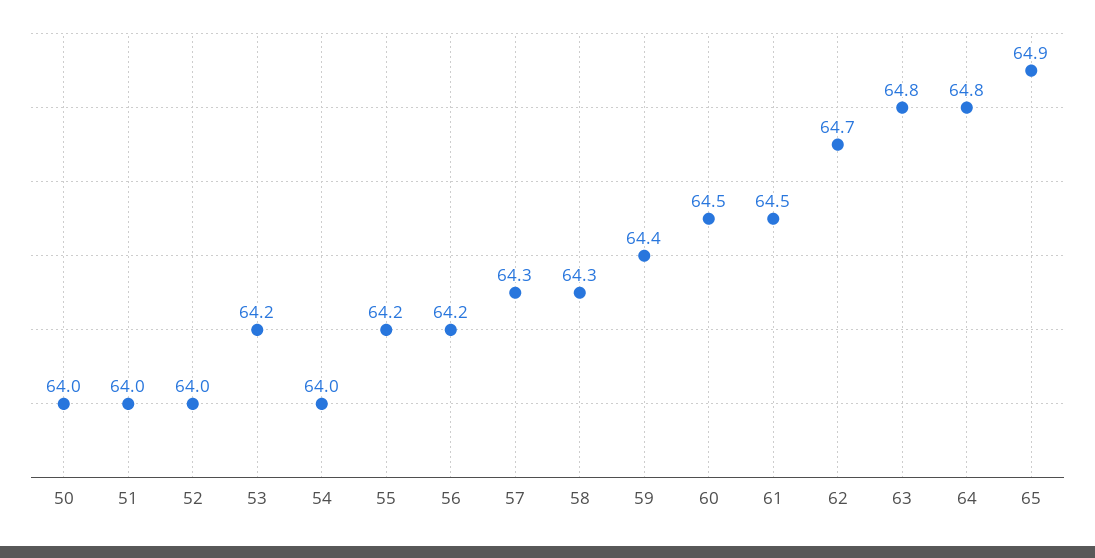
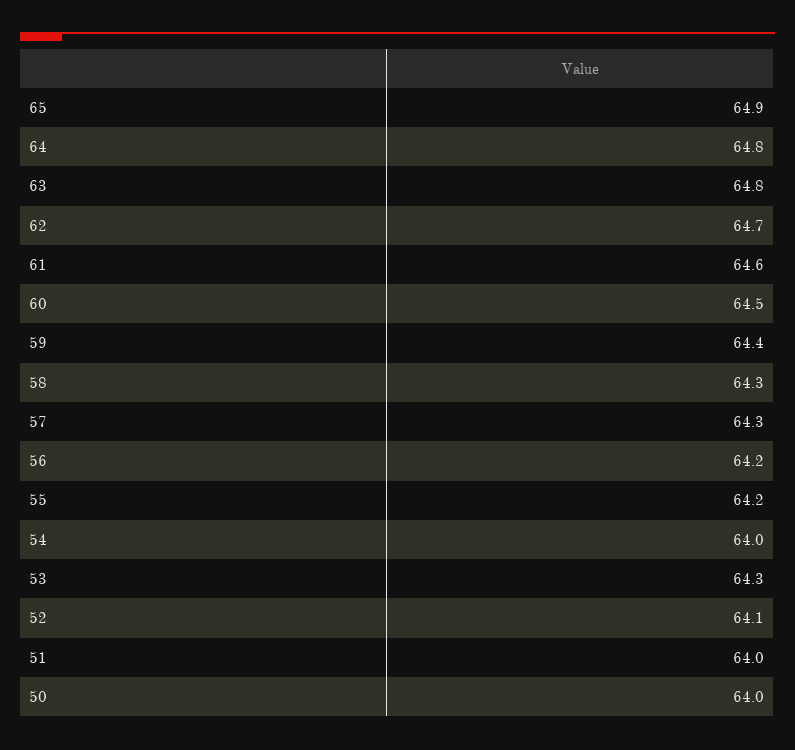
  {
    "50": 64,
    "51": 64,
-   "52": 64,
+   "52": 64.1,
-   "53": 64.2,
+   "53": 64.3,
    "54": 64,
    "55": 64.2,
    "56": 64.2,
    "57": 64.3,
    "58": 64.3,
    "59": 64.4,
    "60": 64.5,
-   "61": 64.5,
+   "61": 64.6,
    "62": 64.7,
    "63": 64.8,
    "64": 64.8,
    "65": 64.9
  }

